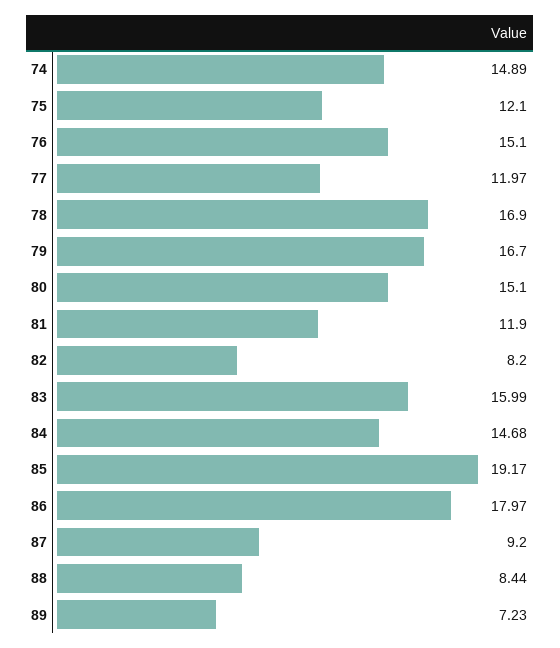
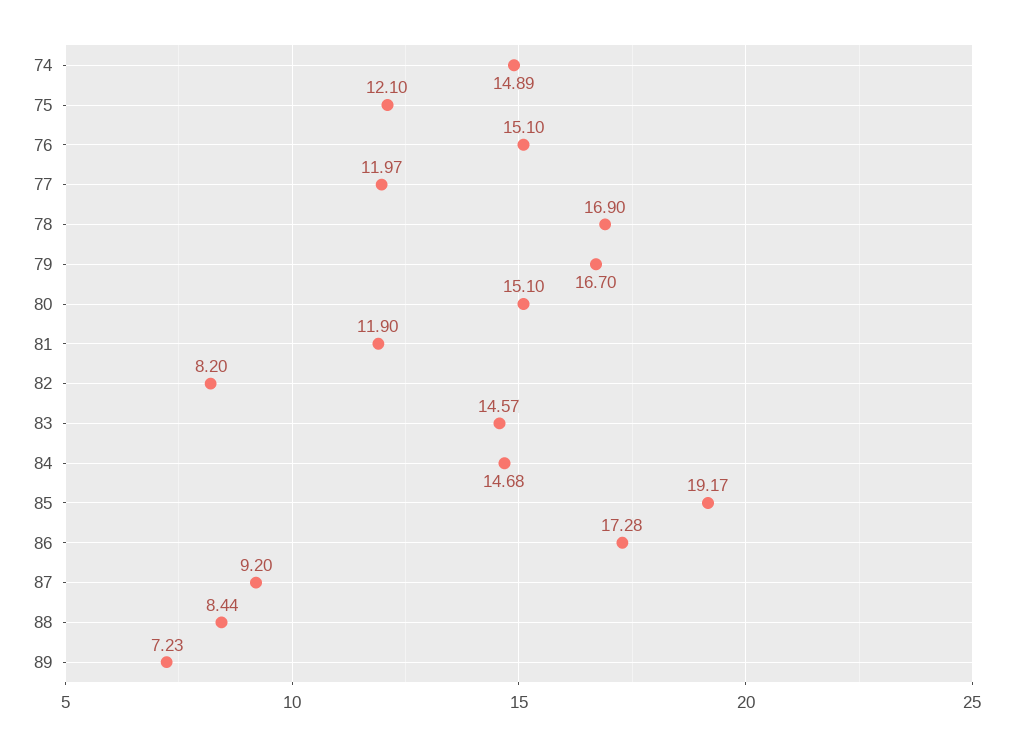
  {
    "74": 14.89,
    "75": 12.1,
    "76": 15.1,
    "77": 11.97,
    "78": 16.9,
    "79": 16.7,
    "80": 15.1,
    "81": 11.9,
    "82": 8.2,
-   "83": 15.99,
+   "83": 14.57,
    "84": 14.68,
    "85": 19.17,
-   "86": 17.97,
+   "86": 17.28,
    "87": 9.2,
    "88": 8.44,
    "89": 7.23
  }

